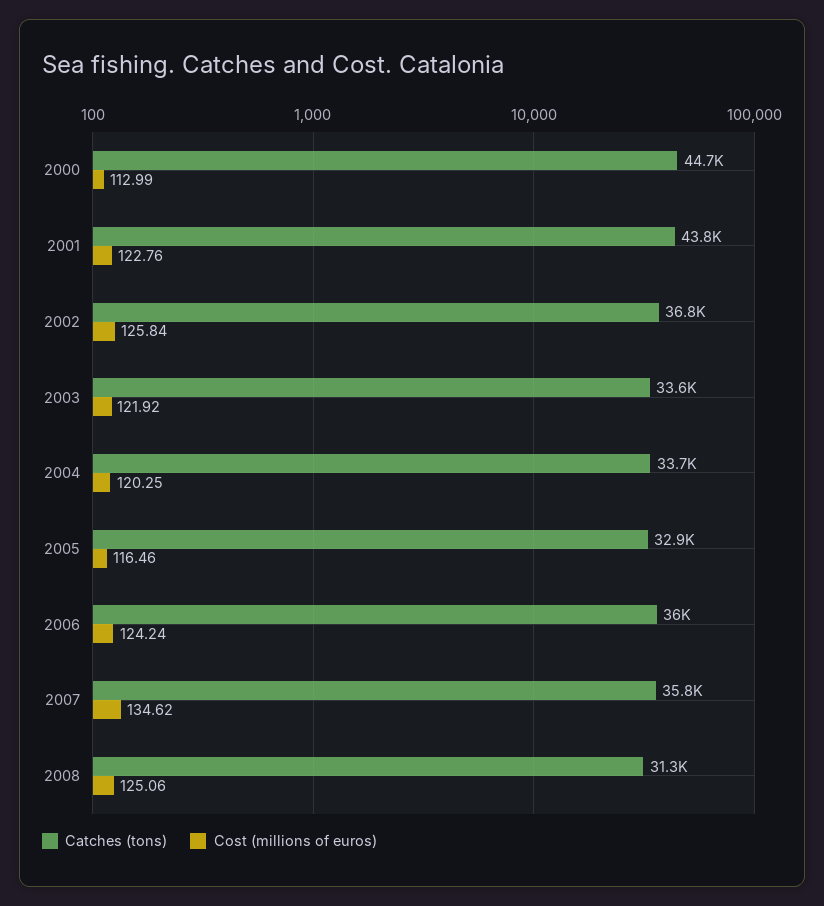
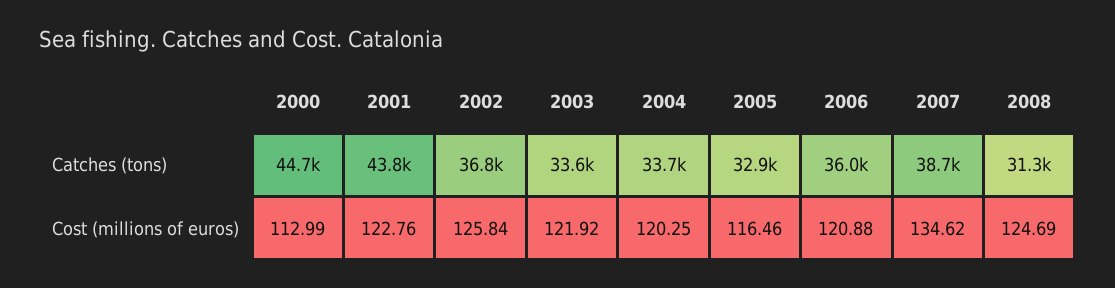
  {
    "Catches (tons)": {
      "2000": 44700,
      "2001": 43800,
      "2002": 36800,
      "2003": 33600,
      "2004": 33700,
      "2005": 32900,
      "2006": 36000,
-     "2007": 35800,
+     "2007": 38700,
      "2008": 31300
    },
    "Cost (millions of euros)": {
      "2000": 112.99,
      "2001": 122.76,
      "2002": 125.84,
      "2003": 121.92,
      "2004": 120.25,
      "2005": 116.46,
-     "2006": 124.24,
+     "2006": 120.88,
      "2007": 134.62,
-     "2008": 125.06
+     "2008": 124.69
    }
  }

